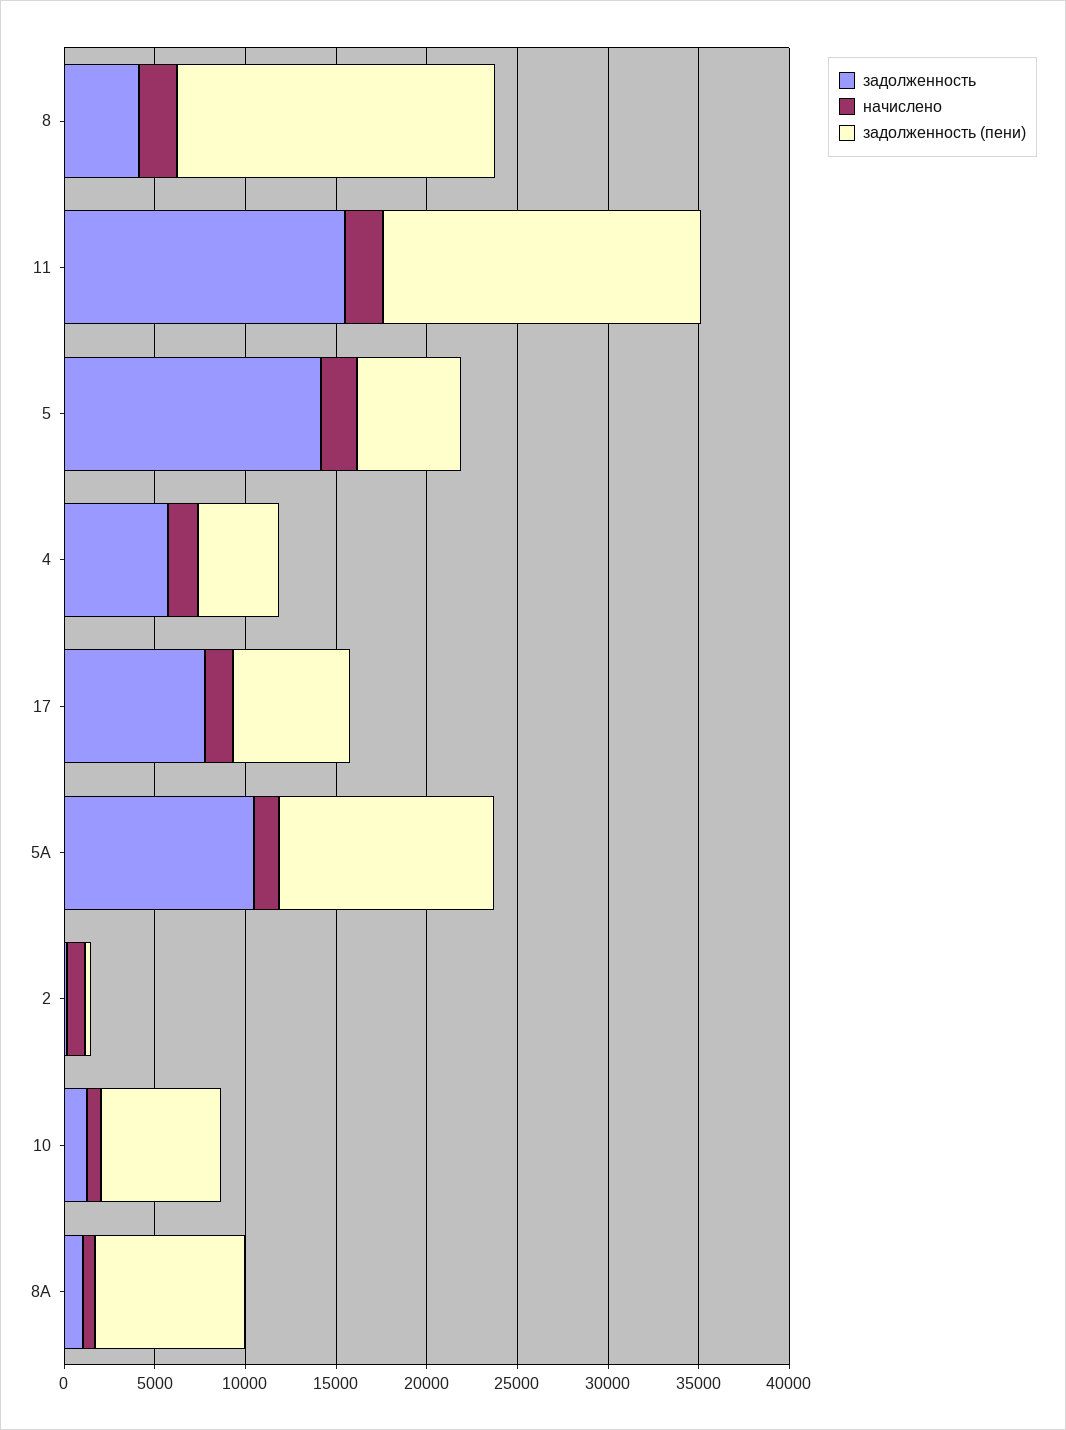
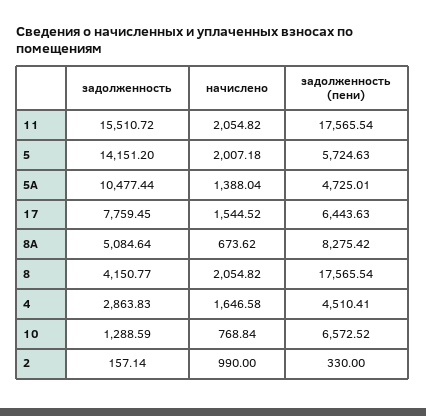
  {
    "задолженность": {
      "8": 4150.77,
      "11": 15510.72,
      "5": 14151.2,
-     "4": 6000,
+     "4": 2863.83,
      "17": 7759.45,
      "5А": 10477.44,
      "2": 157.14,
      "10": 1288.59,
-     "8А": 1000
+     "8А": 5084.64
    },
    "начислено": {
      "8": 2054.82,
      "11": 2054.82,
      "5": 2007.18,
      "4": 1646.58,
      "17": 1544.52,
      "5А": 1388.04,
      "2": 990,
      "10": 768.84,
      "8А": 673.62
    },
    "задолженность (пени)": {
      "8": 17565.54,
      "11": 17565.54,
      "5": 5724.63,
      "4": 4510.41,
      "17": 6443.63,
-     "5А": 12000,
+     "5А": 4725.01,
      "2": 330,
      "10": 6572.52,
      "8А": 8275.42
    }
  }

